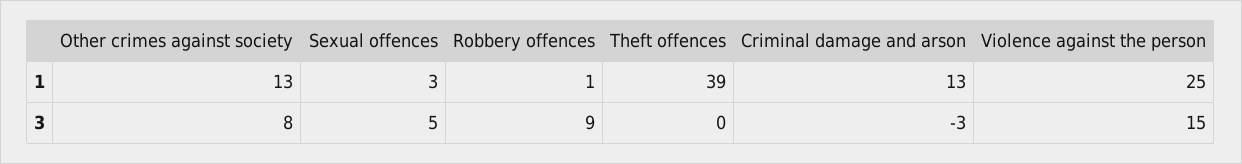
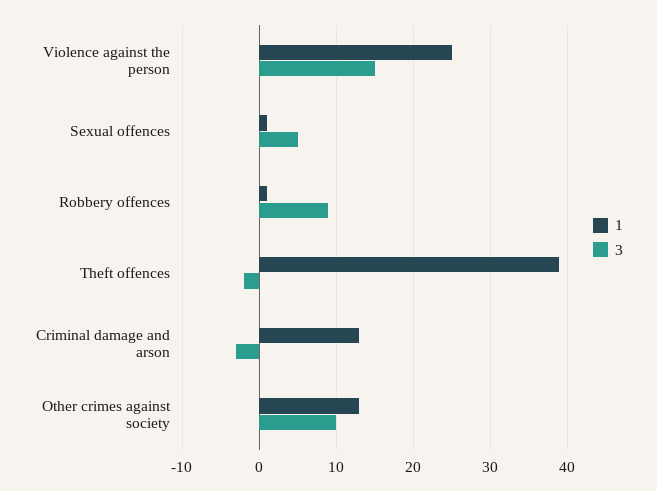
  {
    "1": {
      "Other crimes against society": 13,
-     "Sexual offences": 3,
+     "Sexual offences": 1,
      "Robbery offences": 1,
      "Theft offences": 39,
      "Criminal damage and arson": 13,
      "Violence against the person": 25
    },
    "3": {
-     "Other crimes against society": 8,
+     "Other crimes against society": 10,
      "Sexual offences": 5,
      "Robbery offences": 9,
-     "Theft offences": 0,
+     "Theft offences": -2,
      "Criminal damage and arson": -3,
      "Violence against the person": 15
    }
  }

